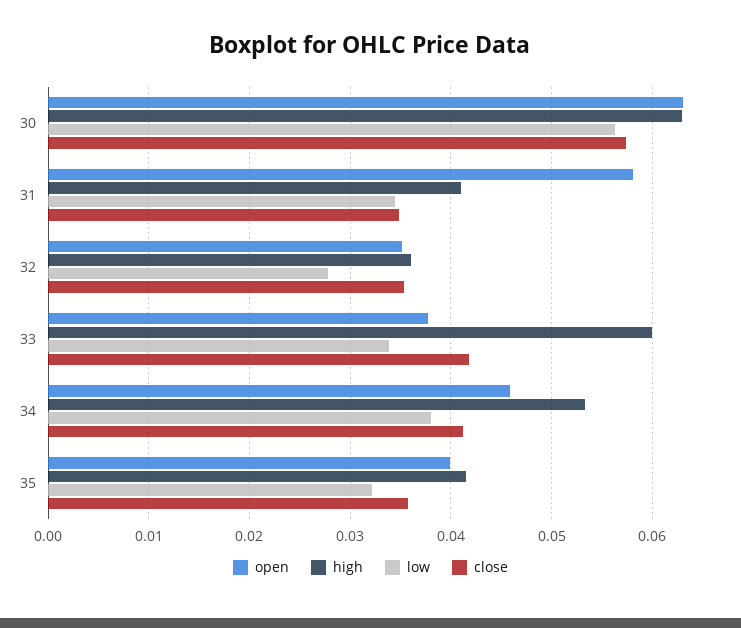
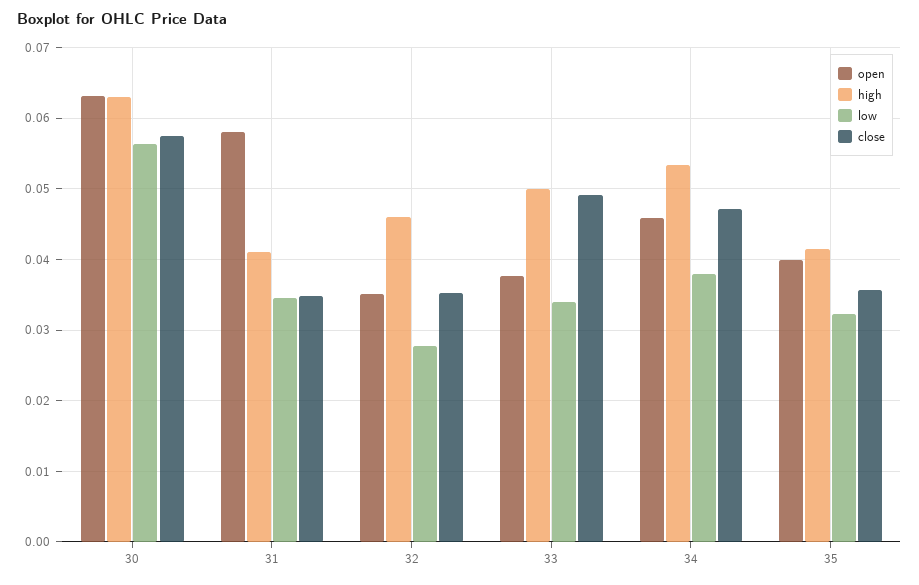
  {
    "open": {
      "30": 0.063,
      "31": 0.058,
      "32": 0.035,
      "33": 0.038,
      "34": 0.046,
      "35": 0.04
    },
    "high": {
      "30": 0.063,
      "31": 0.041,
-     "32": 0.036,
+     "32": 0.046,
-     "33": 0.06,
+     "33": 0.05,
      "34": 0.053,
      "35": 0.042
    },
    "low": {
      "30": 0.056,
      "31": 0.035,
      "32": 0.028,
      "33": 0.034,
      "34": 0.038,
      "35": 0.032
    },
    "close": {
      "30": 0.057,
      "31": 0.035,
      "32": 0.035,
-     "33": 0.042,
+     "33": 0.049,
-     "34": 0.041,
+     "34": 0.047,
      "35": 0.036
    }
  }

